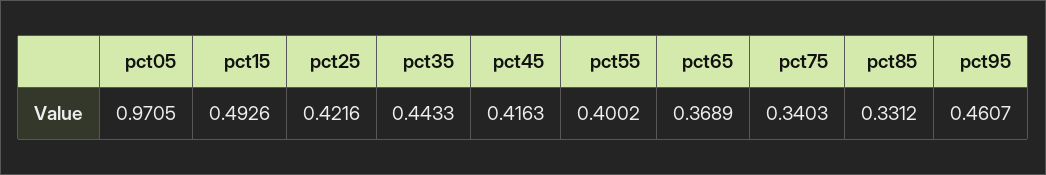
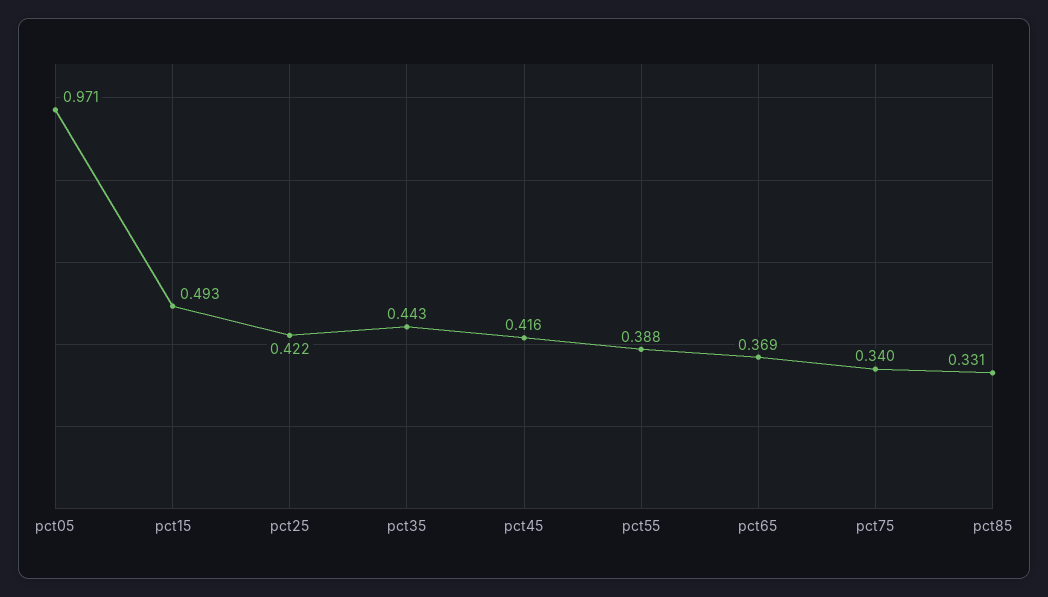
  {
    "pct05": 0.9705,
    "pct15": 0.4926,
    "pct25": 0.4216,
    "pct35": 0.4433,
    "pct45": 0.4163,
-   "pct55": 0.4002,
+   "pct55": 0.388,
    "pct65": 0.3689,
    "pct75": 0.3403,
-   "pct85": 0.3312,
+   "pct85": 0.3312
-   "pct95": 0.4607
  }

